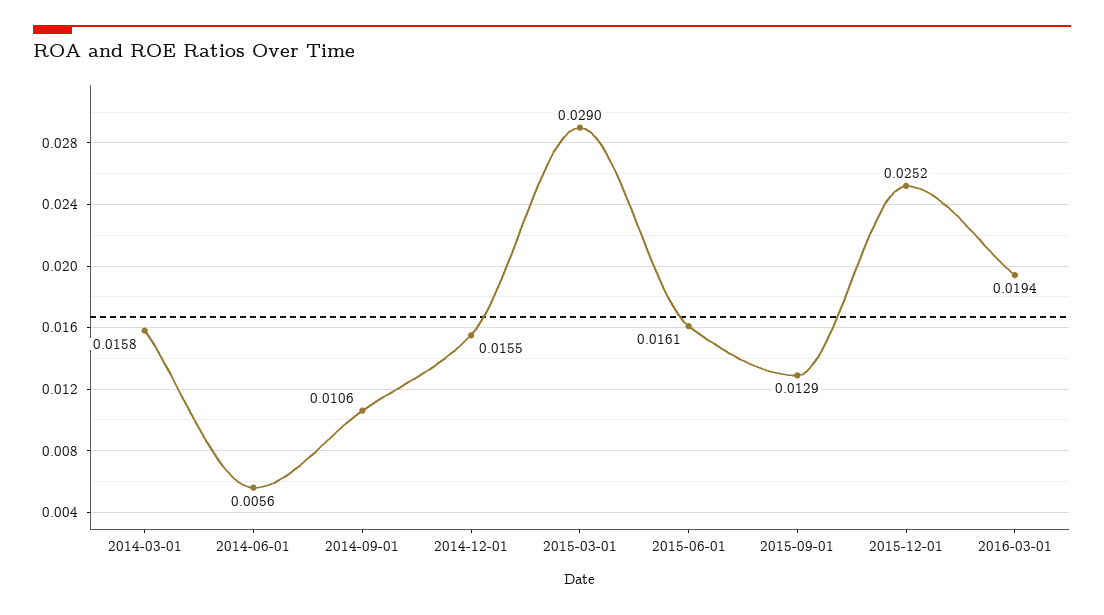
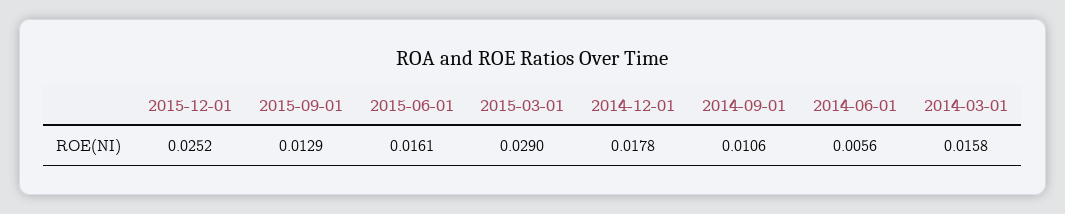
  {
    "2014-03-01": 0.0158,
    "2014-06-01": 0.0056,
    "2014-09-01": 0.0106,
-   "2014-12-01": 0.0155,
+   "2014-12-01": 0.0178,
    "2015-03-01": 0.029,
    "2015-06-01": 0.0161,
    "2015-09-01": 0.0129,
-   "2015-12-01": 0.0252,
+   "2015-12-01": 0.0252
-   "2016-03-01": 0.0194
  }

